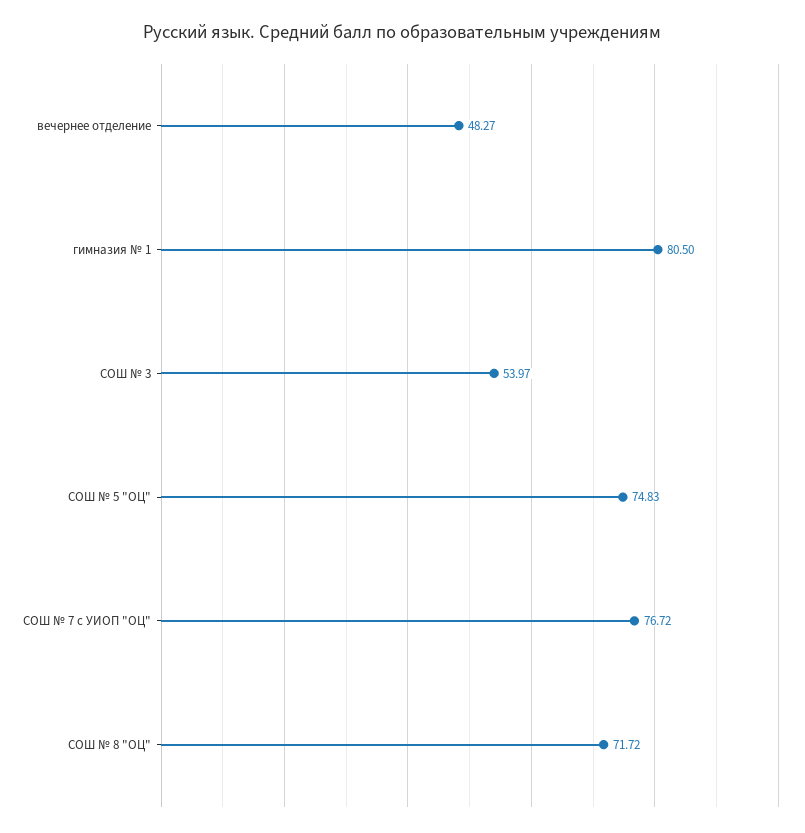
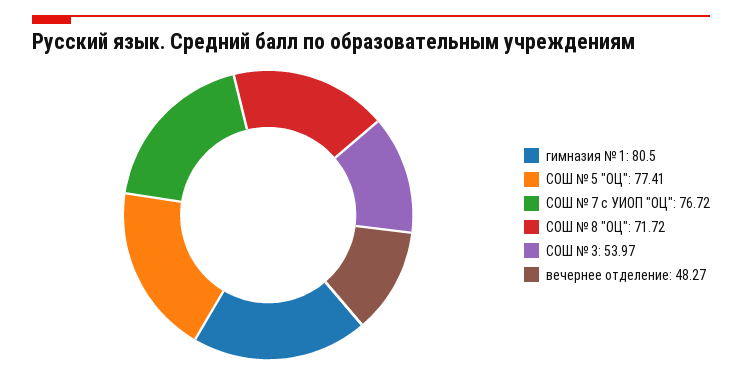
  {
    "вечернее отделение": 48.27,
    "гимназия № 1": 80.5,
    "СОШ № 3": 53.97,
-   "СОШ № 5 \"ОЦ\"": 74.83,
+   "СОШ № 5 \"ОЦ\"": 77.41,
    "СОШ № 7 с УИОП \"ОЦ\"": 76.72,
    "СОШ № 8 \"ОЦ\"": 71.72
  }

